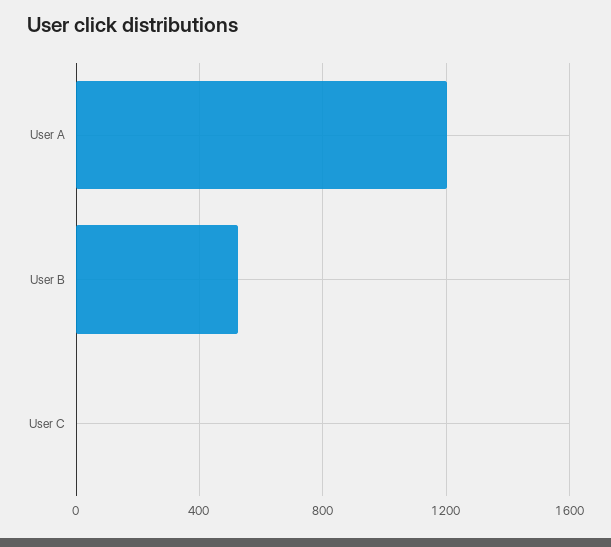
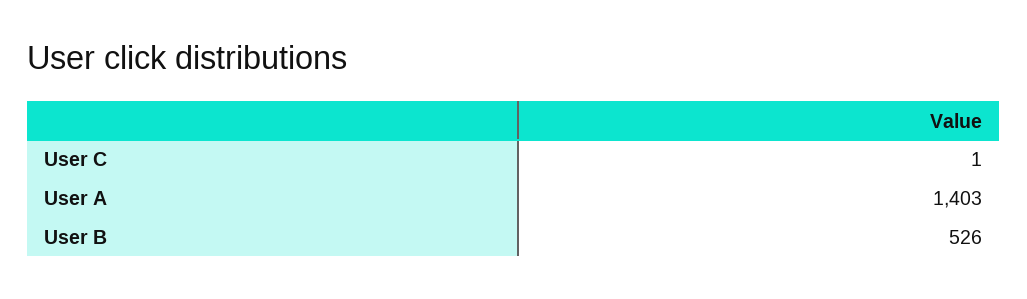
  {
-   "User A": 1200,
+   "User A": 1403,
    "User B": 526,
    "User C": 1
  }

